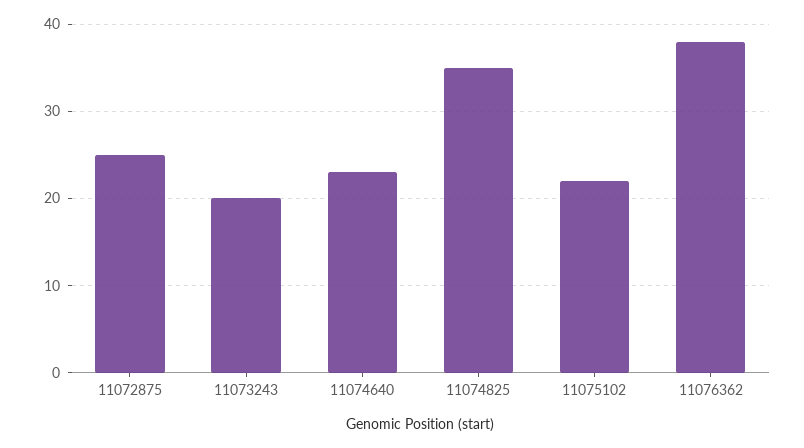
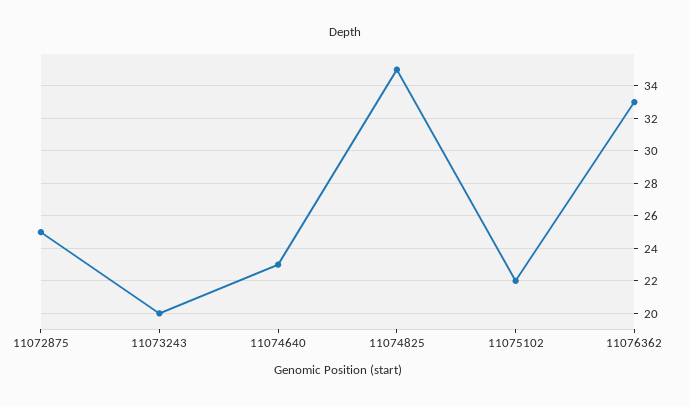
  {
    "11072875": 25,
    "11073243": 20,
    "11074640": 23,
    "11074825": 35,
    "11075102": 22,
-   "11076362": 38
+   "11076362": 33
  }

